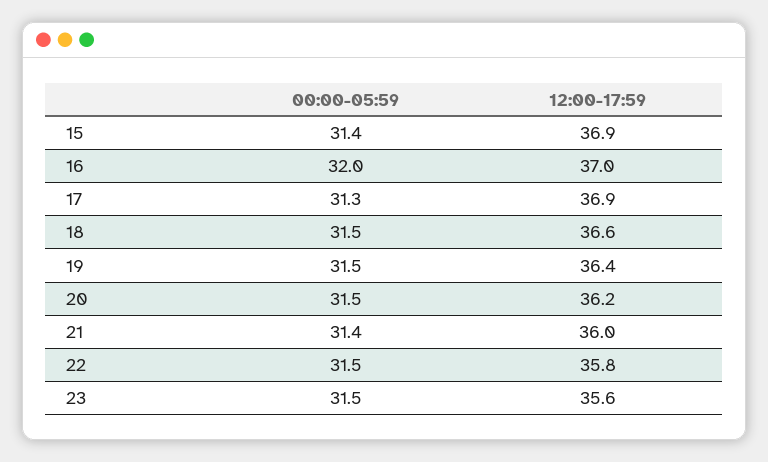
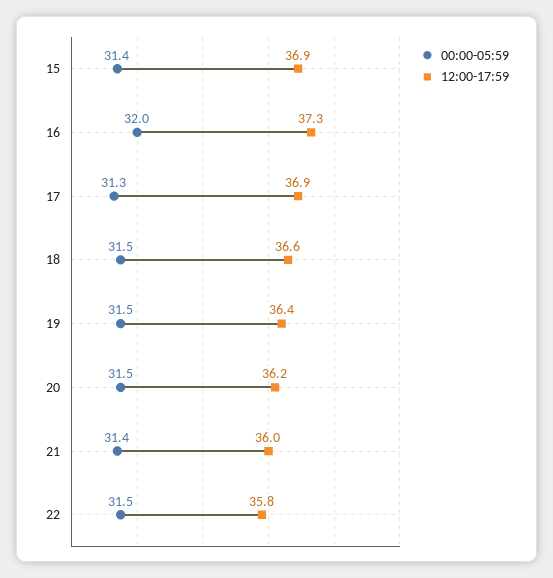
  {
    "00:00-05:59": {
      "15": 31.4,
      "16": 32,
      "17": 31.3,
      "18": 31.5,
      "19": 31.5,
      "20": 31.5,
      "21": 31.4,
-     "22": 31.5,
+     "22": 31.5
-     "23": 31.5
    },
    "12:00-17:59": {
      "15": 36.9,
-     "16": 37,
+     "16": 37.3,
      "17": 36.9,
      "18": 36.6,
      "19": 36.4,
      "20": 36.2,
      "21": 36,
-     "22": 35.8,
+     "22": 35.8
-     "23": 35.6
    }
  }

